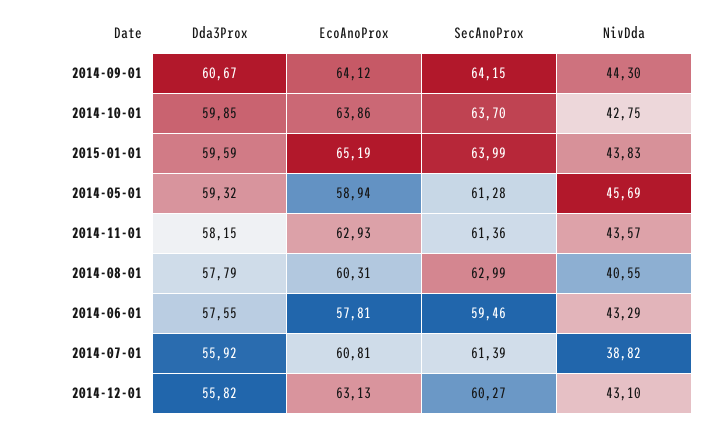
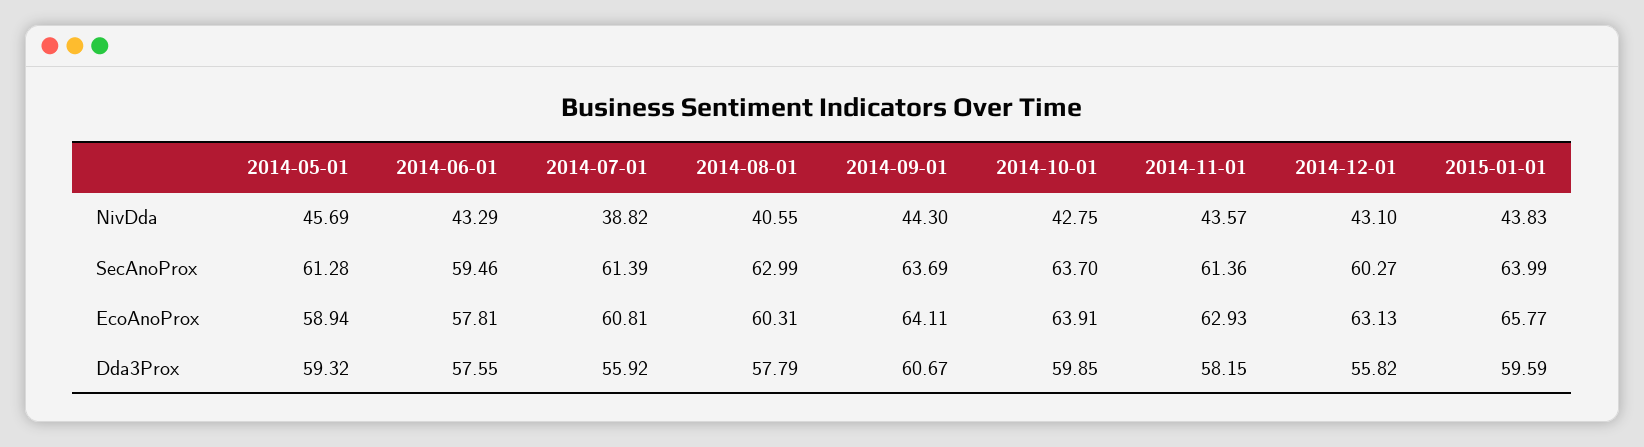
  {
    "Dda3Prox": {
      "2014-09-01": 60.67,
      "2014-10-01": 59.85,
      "2015-01-01": 59.59,
      "2014-05-01": 59.32,
      "2014-11-01": 58.15,
      "2014-08-01": 57.79,
      "2014-06-01": 57.55,
      "2014-07-01": 55.92,
      "2014-12-01": 55.82
    },
    "EcoAnoProx": {
-     "2014-09-01": 64.12,
+     "2014-09-01": 64.11,
-     "2014-10-01": 63.86,
+     "2014-10-01": 63.91,
-     "2015-01-01": 65.19,
+     "2015-01-01": 65.77,
      "2014-05-01": 58.94,
      "2014-11-01": 62.93,
      "2014-08-01": 60.31,
      "2014-06-01": 57.81,
      "2014-07-01": 60.81,
      "2014-12-01": 63.13
    },
    "SecAnoProx": {
-     "2014-09-01": 64.15,
+     "2014-09-01": 63.69,
      "2014-10-01": 63.7,
      "2015-01-01": 63.99,
      "2014-05-01": 61.28,
      "2014-11-01": 61.36,
      "2014-08-01": 62.99,
      "2014-06-01": 59.46,
      "2014-07-01": 61.39,
      "2014-12-01": 60.27
    },
    "NivDda": {
      "2014-09-01": 44.3,
      "2014-10-01": 42.75,
      "2015-01-01": 43.83,
      "2014-05-01": 45.69,
      "2014-11-01": 43.57,
      "2014-08-01": 40.55,
      "2014-06-01": 43.29,
      "2014-07-01": 38.82,
      "2014-12-01": 43.1
    }
  }

